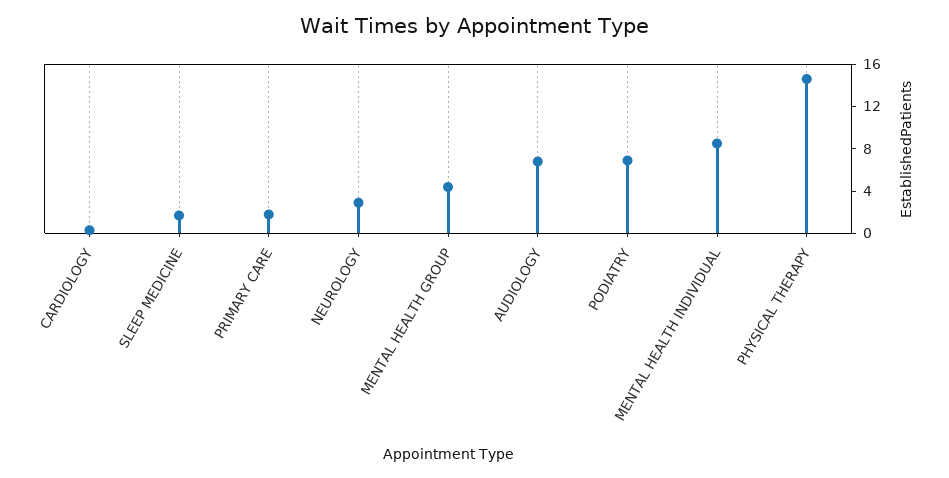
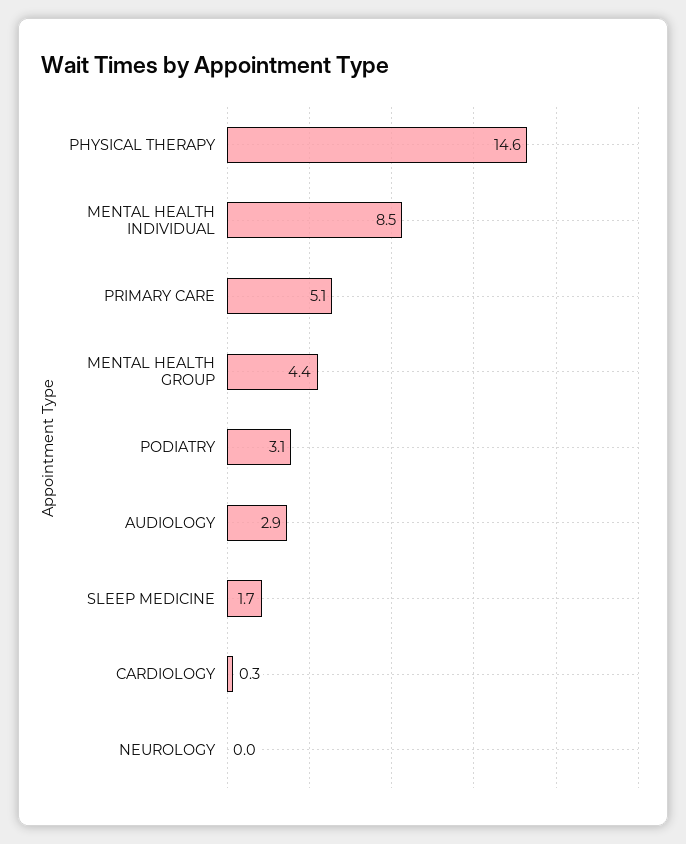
  {
    "CARDIOLOGY": 0.3,
    "SLEEP MEDICINE": 1.7,
-   "PRIMARY CARE": 2,
+   "PRIMARY CARE": 5.1,
-   "NEUROLOGY": 3,
+   "NEUROLOGY": 0,
    "MENTAL HEALTH GROUP": 4.4,
-   "AUDIOLOGY": 7,
+   "AUDIOLOGY": 2.9,
-   "PODIATRY": 7,
+   "PODIATRY": 3.1,
    "MENTAL HEALTH INDIVIDUAL": 8.5,
    "PHYSICAL THERAPY": 14.6
  }

